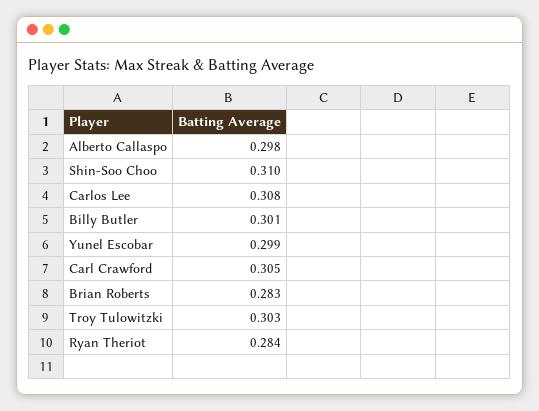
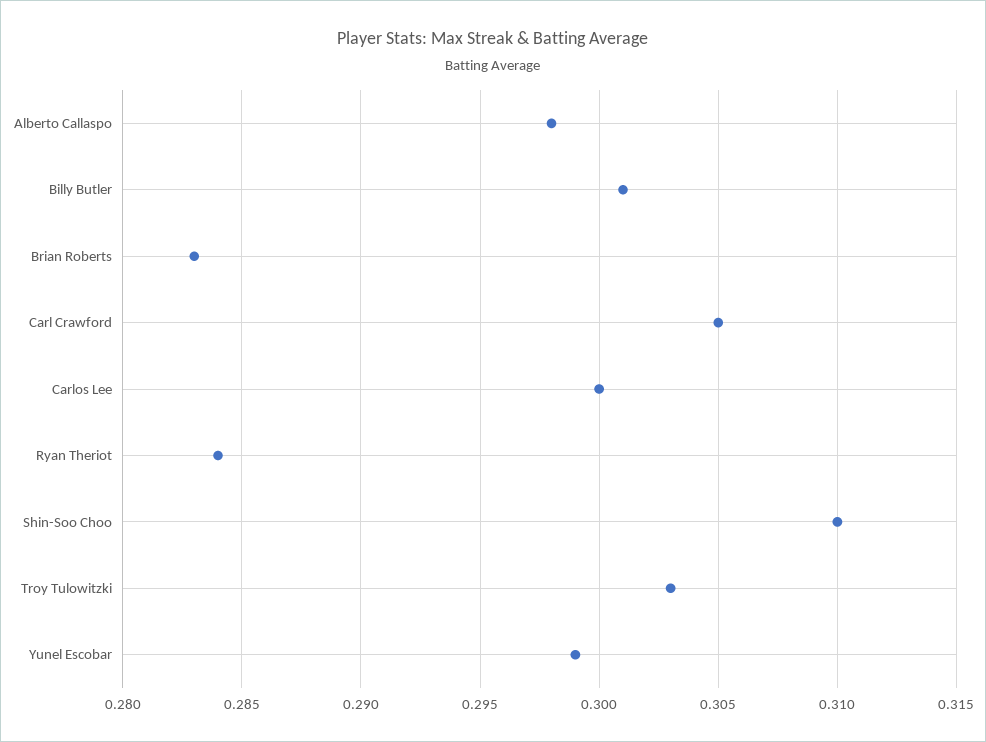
  {
    "Alberto Callaspo": 0.298,
    "Shin-Soo Choo": 0.31,
-   "Carlos Lee": 0.308,
+   "Carlos Lee": 0.3,
    "Billy Butler": 0.301,
    "Yunel Escobar": 0.299,
    "Carl Crawford": 0.305,
    "Brian Roberts": 0.283,
    "Troy Tulowitzki": 0.303,
    "Ryan Theriot": 0.284
  }

